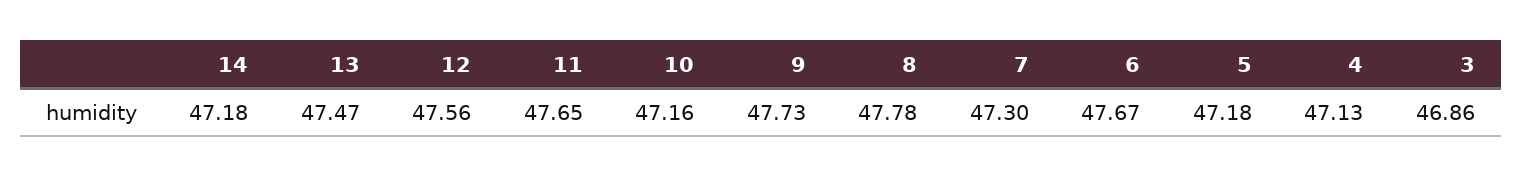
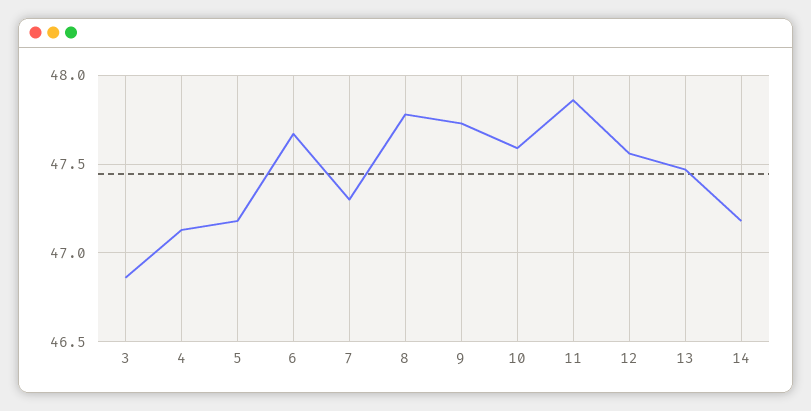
  {
    "14": 47.18,
    "13": 47.47,
    "12": 47.56,
-   "11": 47.65,
+   "11": 47.85,
-   "10": 47.16,
+   "10": 47.6,
    "9": 47.73,
    "8": 47.78,
    "7": 47.3,
    "6": 47.67,
    "5": 47.18,
    "4": 47.13,
    "3": 46.86
  }

